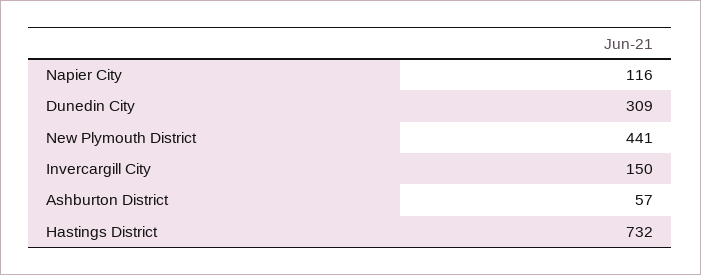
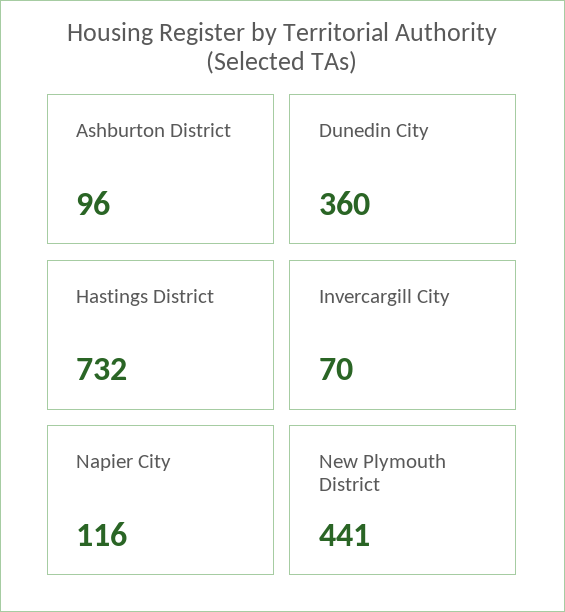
  {
    "Napier City": 116,
-   "Dunedin City": 309,
+   "Dunedin City": 360,
    "New Plymouth District": 441,
-   "Invercargill City": 150,
+   "Invercargill City": 70,
-   "Ashburton District": 57,
+   "Ashburton District": 96,
    "Hastings District": 732
  }

